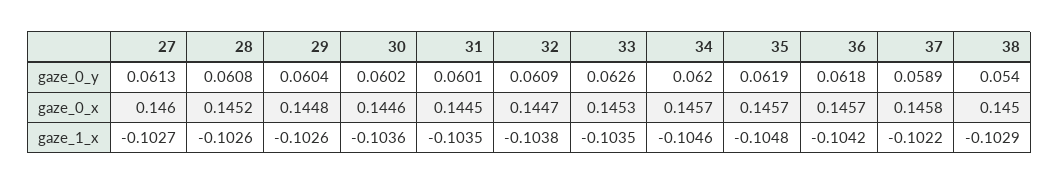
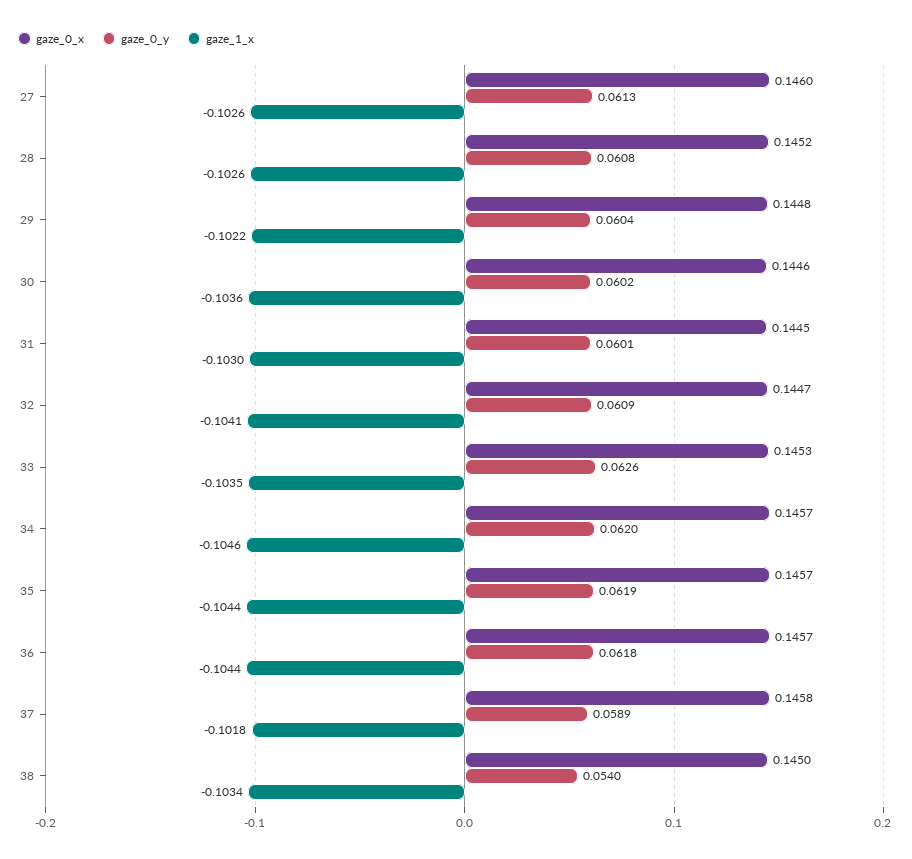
  {
    "gaze_0_y": {
      "27": 0.0613,
      "28": 0.0608,
      "29": 0.0604,
      "30": 0.0602,
      "31": 0.0601,
      "32": 0.0609,
      "33": 0.0626,
      "34": 0.062,
      "35": 0.0619,
      "36": 0.0618,
      "37": 0.0589,
      "38": 0.054
    },
    "gaze_0_x": {
      "27": 0.146,
      "28": 0.1452,
      "29": 0.1448,
      "30": 0.1446,
      "31": 0.1445,
      "32": 0.1447,
      "33": 0.1453,
      "34": 0.1457,
      "35": 0.1457,
      "36": 0.1457,
      "37": 0.1458,
      "38": 0.145
    },
    "gaze_1_x": {
-     "27": -0.1027,
+     "27": -0.1026,
      "28": -0.1026,
-     "29": -0.1026,
+     "29": -0.1022,
      "30": -0.1036,
-     "31": -0.1035,
+     "31": -0.103,
-     "32": -0.1038,
+     "32": -0.1041,
      "33": -0.1035,
      "34": -0.1046,
-     "35": -0.1048,
+     "35": -0.1044,
-     "36": -0.1042,
+     "36": -0.1044,
-     "37": -0.1022,
+     "37": -0.1018,
-     "38": -0.1029
+     "38": -0.1034
    }
  }

